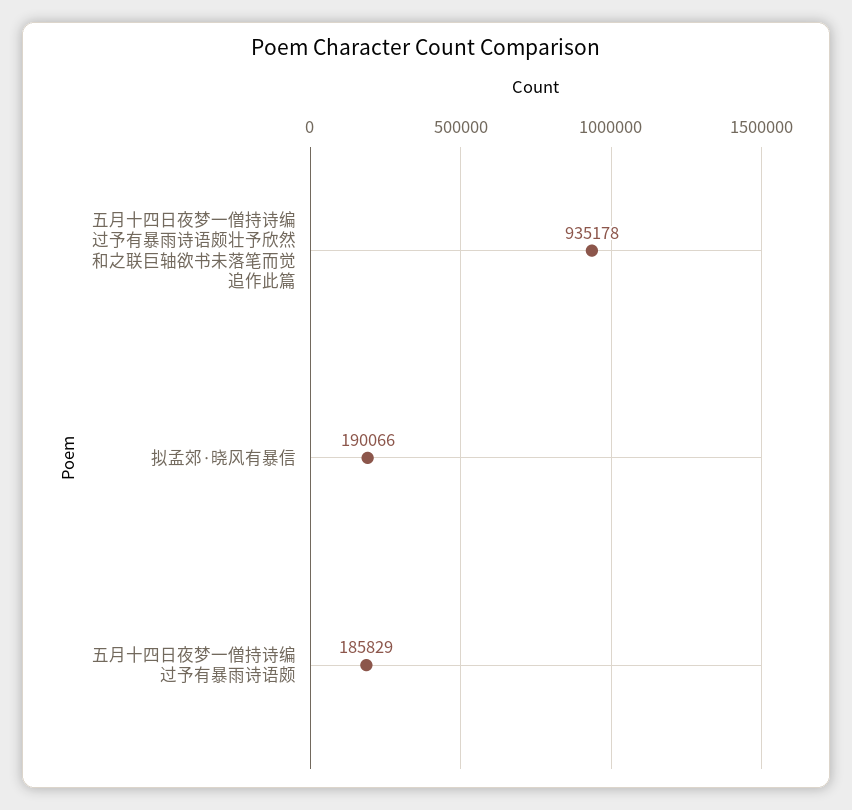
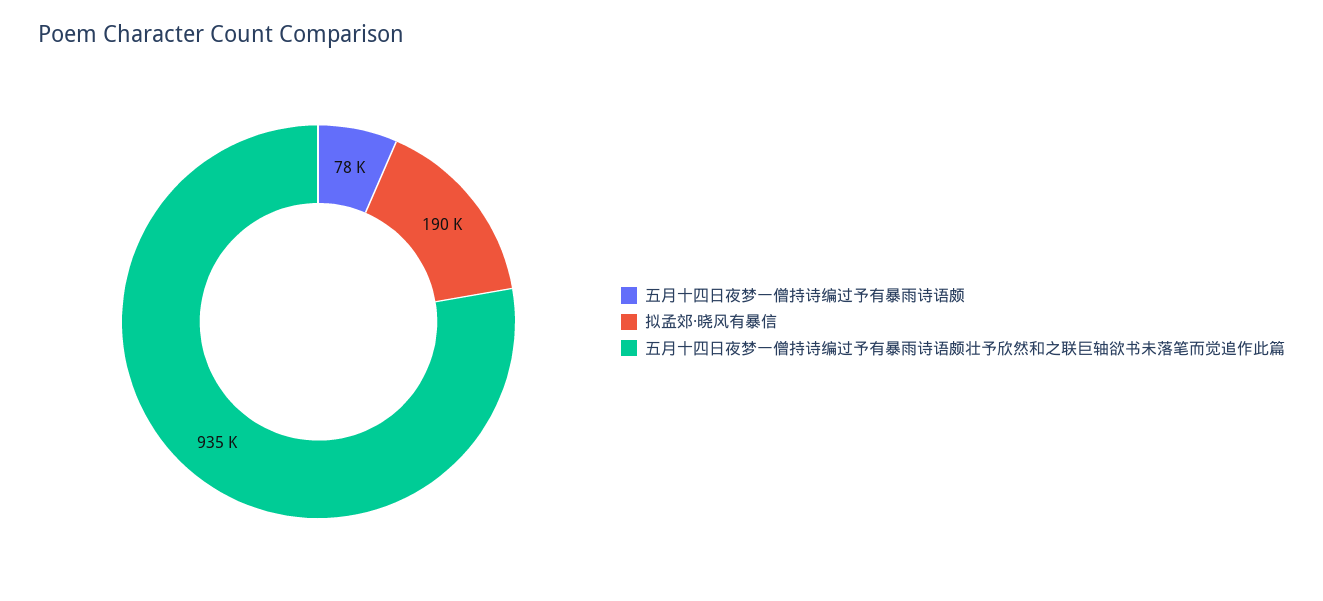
  {
    "五月十四日夜梦一僧持诗编过予有暴雨诗语颇壮予欣然和之联巨轴欲书未落笔而觉追作此篇": 935178,
    "拟孟郊·晓风有暴信": 190066,
-   "五月十四日夜梦一僧持诗编过予有暴雨诗语颇": 185829
+   "五月十四日夜梦一僧持诗编过予有暴雨诗语颇": 78000
  }

